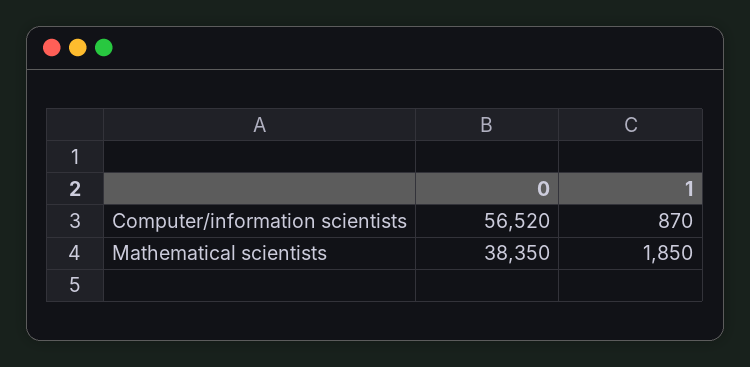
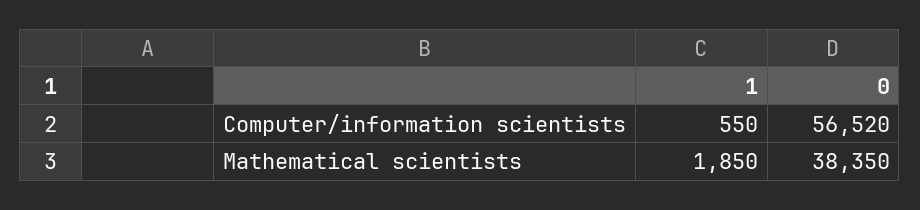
  {
    "0": {
      "Computer/information scientists": 56520,
      "Mathematical scientists": 38350
    },
    "1": {
-     "Computer/information scientists": 870,
+     "Computer/information scientists": 550,
      "Mathematical scientists": 1850
    }
  }

